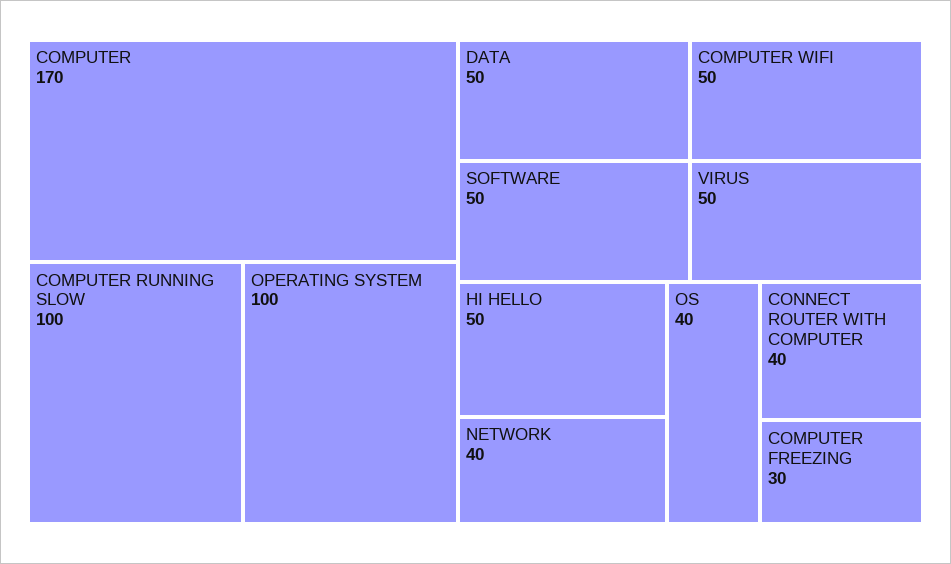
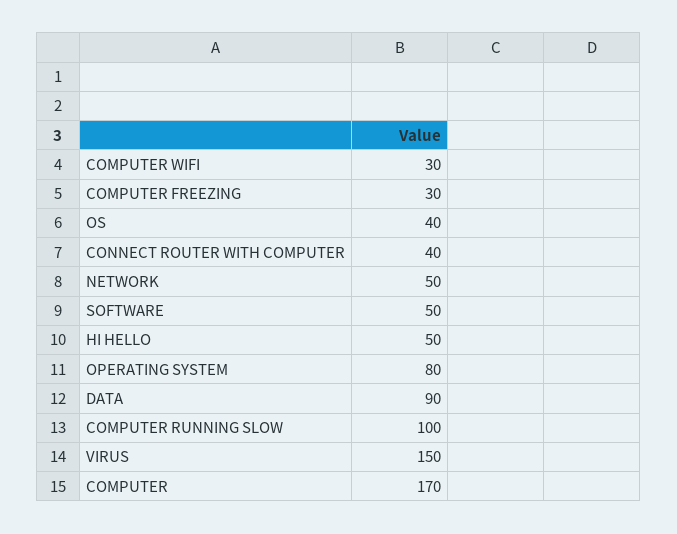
  {
    "COMPUTER": 170,
    "COMPUTER RUNNING SLOW": 100,
-   "OPERATING SYSTEM": 100,
+   "OPERATING SYSTEM": 80,
-   "DATA": 50,
+   "DATA": 90,
    "SOFTWARE": 50,
-   "COMPUTER WIFI": 50,
+   "COMPUTER WIFI": 30,
-   "VIRUS": 50,
+   "VIRUS": 150,
    "HI HELLO": 50,
-   "NETWORK": 40,
+   "NETWORK": 50,
    "OS": 40,
    "CONNECT ROUTER WITH COMPUTER": 40,
    "COMPUTER FREEZING": 30
  }

